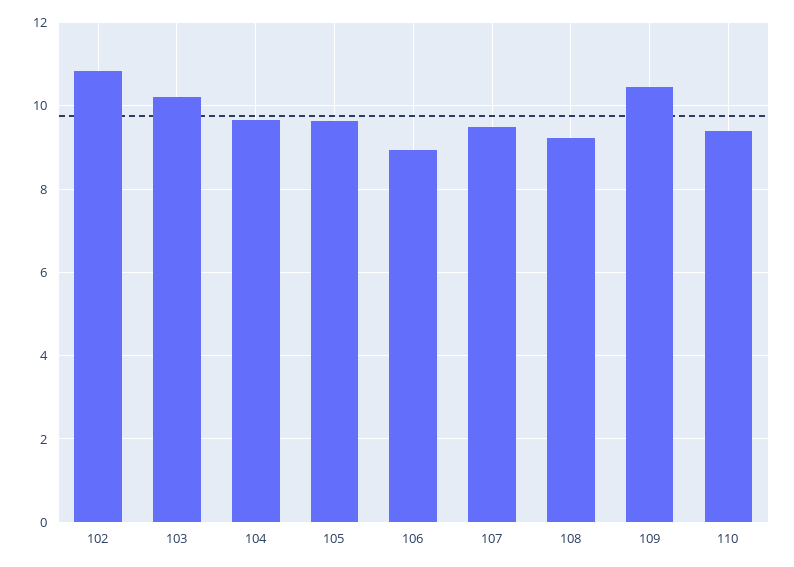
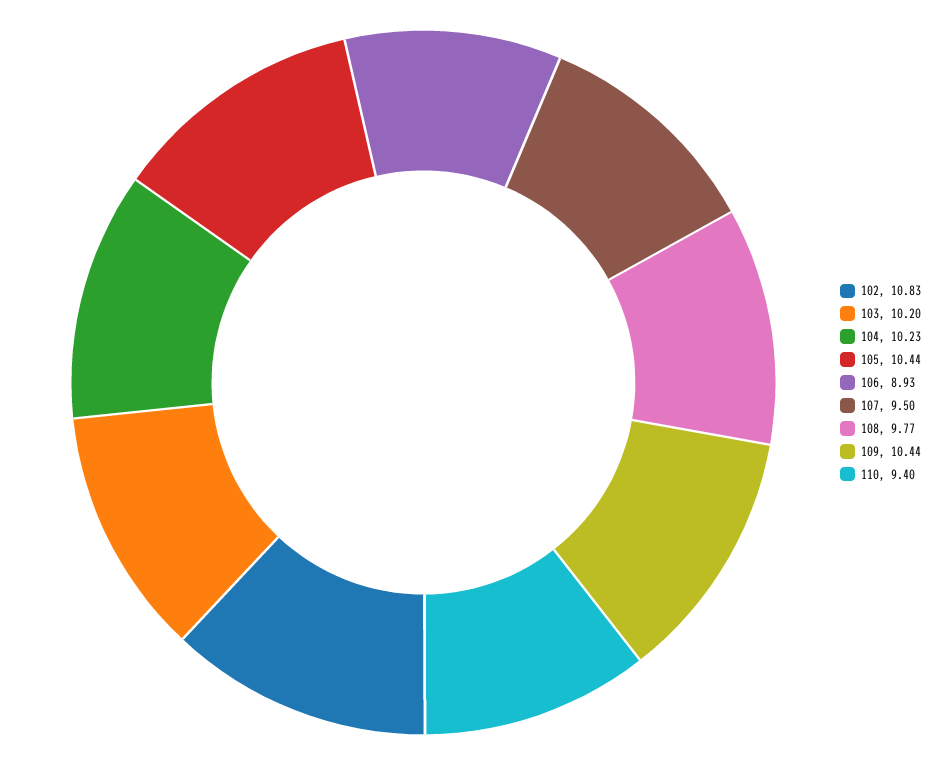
  {
    "102": 10.83,
    "103": 10.2,
-   "104": 9.6,
+   "104": 10.23,
-   "105": 9.6,
+   "105": 10.44,
    "106": 8.93,
    "107": 9.5,
-   "108": 9.2,
+   "108": 9.77,
    "109": 10.44,
    "110": 9.4
  }

